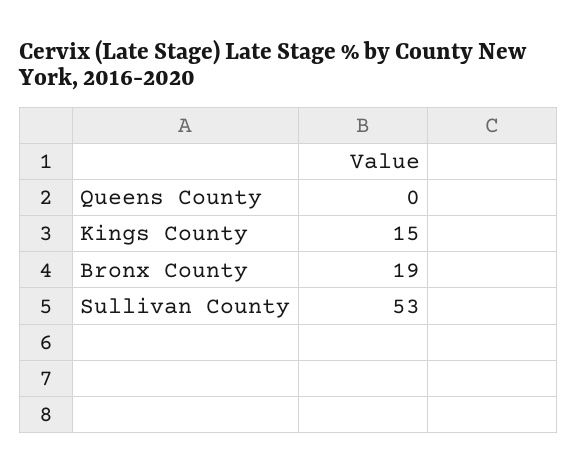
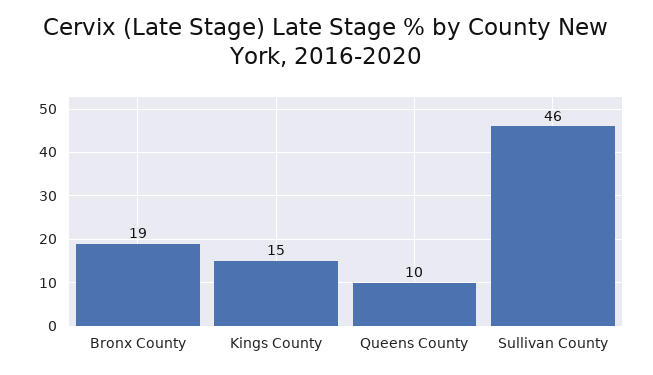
  {
-   "Queens County": 0,
+   "Queens County": 10,
    "Kings County": 15,
    "Bronx County": 19,
-   "Sullivan County": 53
+   "Sullivan County": 46
  }

